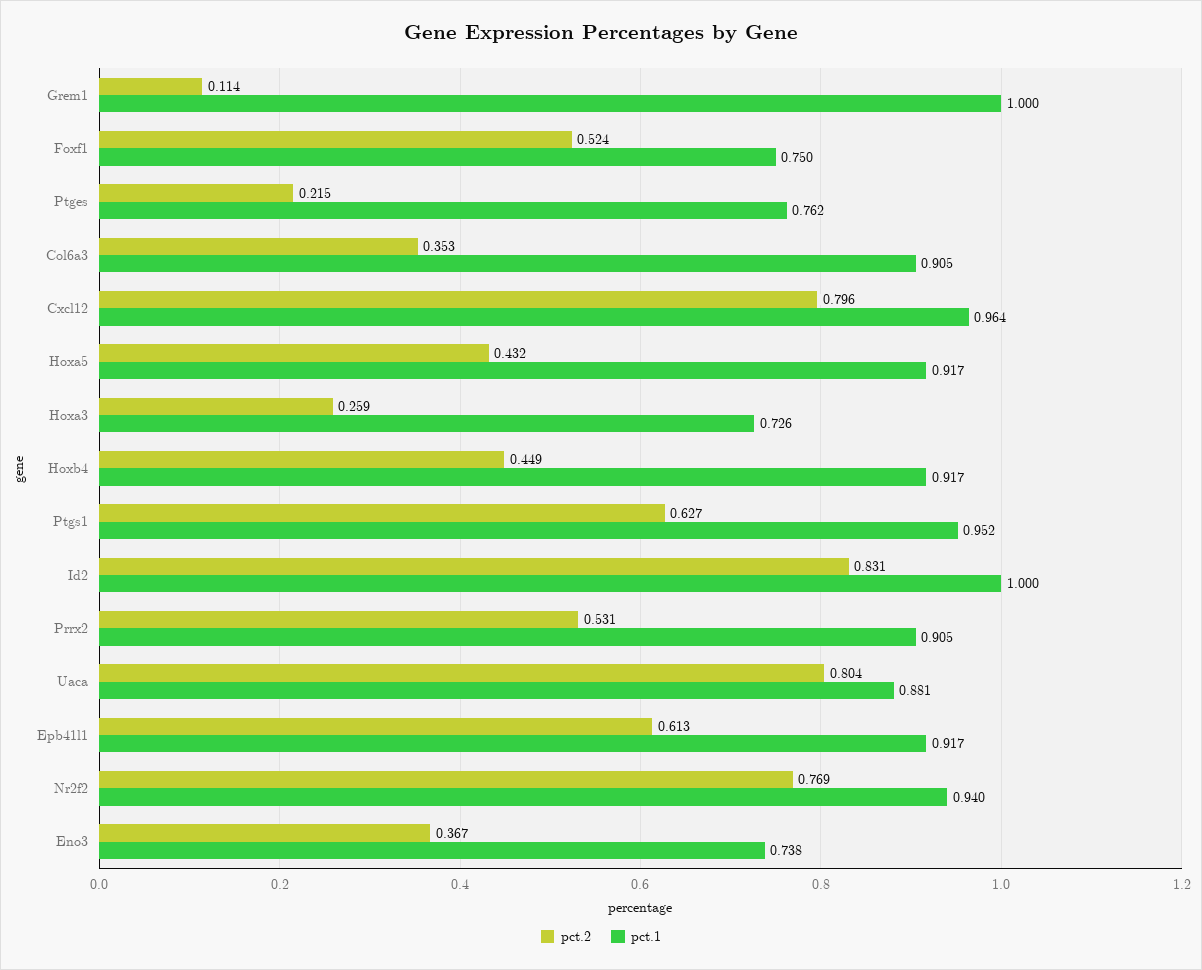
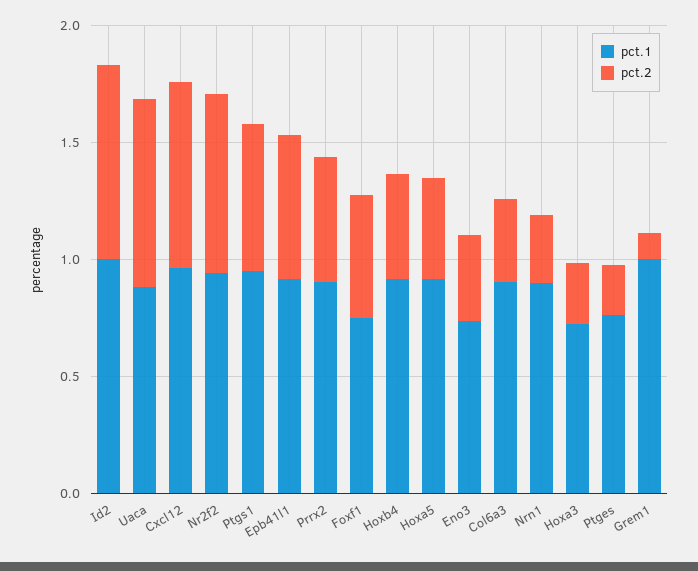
  {
    "pct.2": {
      "Grem1": 0.114,
      "Foxf1": 0.524,
      "Ptges": 0.215,
      "Col6a3": 0.353,
      "Cxcl12": 0.796,
      "Hoxa5": 0.432,
      "Hoxa3": 0.259,
      "Hoxb4": 0.449,
      "Ptgs1": 0.627,
      "Id2": 0.831,
      "Prrx2": 0.531,
      "Uaca": 0.804,
      "Epb41l1": 0.613,
      "Nr2f2": 0.769,
-     "Eno3": 0.367
+     "Eno3": 0.367,
+     "Nrn1": 0.3
    },
    "pct.1": {
      "Grem1": 1,
      "Foxf1": 0.75,
      "Ptges": 0.762,
      "Col6a3": 0.905,
      "Cxcl12": 0.964,
      "Hoxa5": 0.917,
      "Hoxa3": 0.726,
      "Hoxb4": 0.917,
      "Ptgs1": 0.952,
      "Id2": 1,
      "Prrx2": 0.905,
      "Uaca": 0.881,
      "Epb41l1": 0.917,
      "Nr2f2": 0.94,
-     "Eno3": 0.738
+     "Eno3": 0.738,
+     "Nrn1": 0.9
    }
  }

